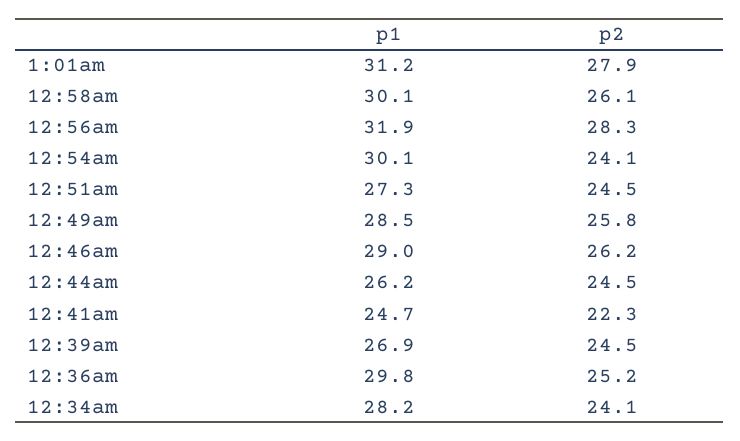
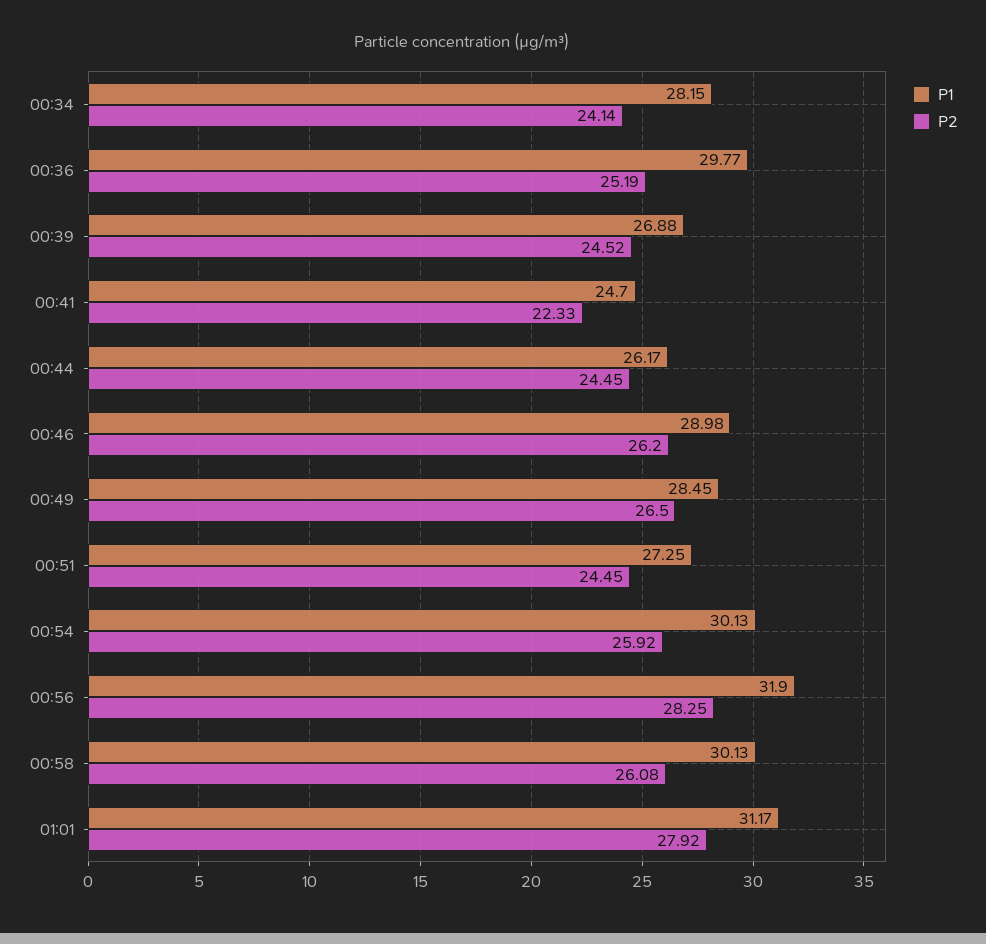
  {
    "p1": {
      "1:01am": 31.17,
      "12:58am": 30.13,
      "12:56am": 31.9,
      "12:54am": 30.13,
      "12:51am": 27.25,
      "12:49am": 28.45,
      "12:46am": 28.98,
      "12:44am": 26.17,
      "12:41am": 24.7,
      "12:39am": 26.88,
      "12:36am": 29.77,
      "12:34am": 28.15
    },
    "p2": {
      "1:01am": 27.92,
      "12:58am": 26.08,
      "12:56am": 28.25,
-     "12:54am": 24.1,
+     "12:54am": 25.92,
      "12:51am": 24.45,
-     "12:49am": 25.8,
+     "12:49am": 26.5,
      "12:46am": 26.2,
      "12:44am": 24.45,
      "12:41am": 22.33,
      "12:39am": 24.52,
      "12:36am": 25.19,
      "12:34am": 24.14
    }
  }

